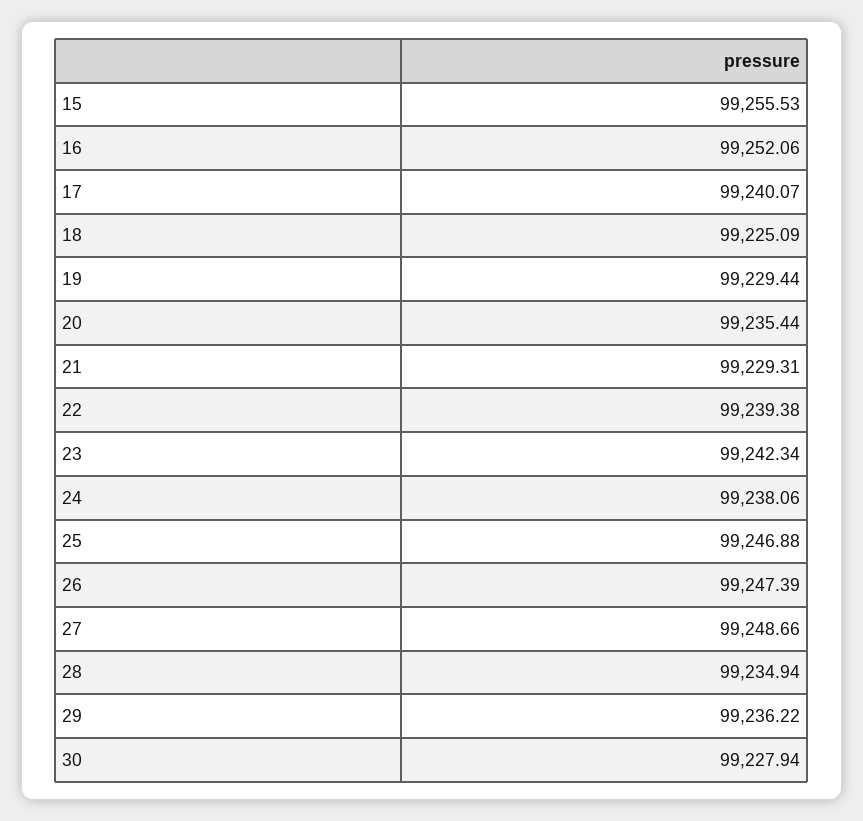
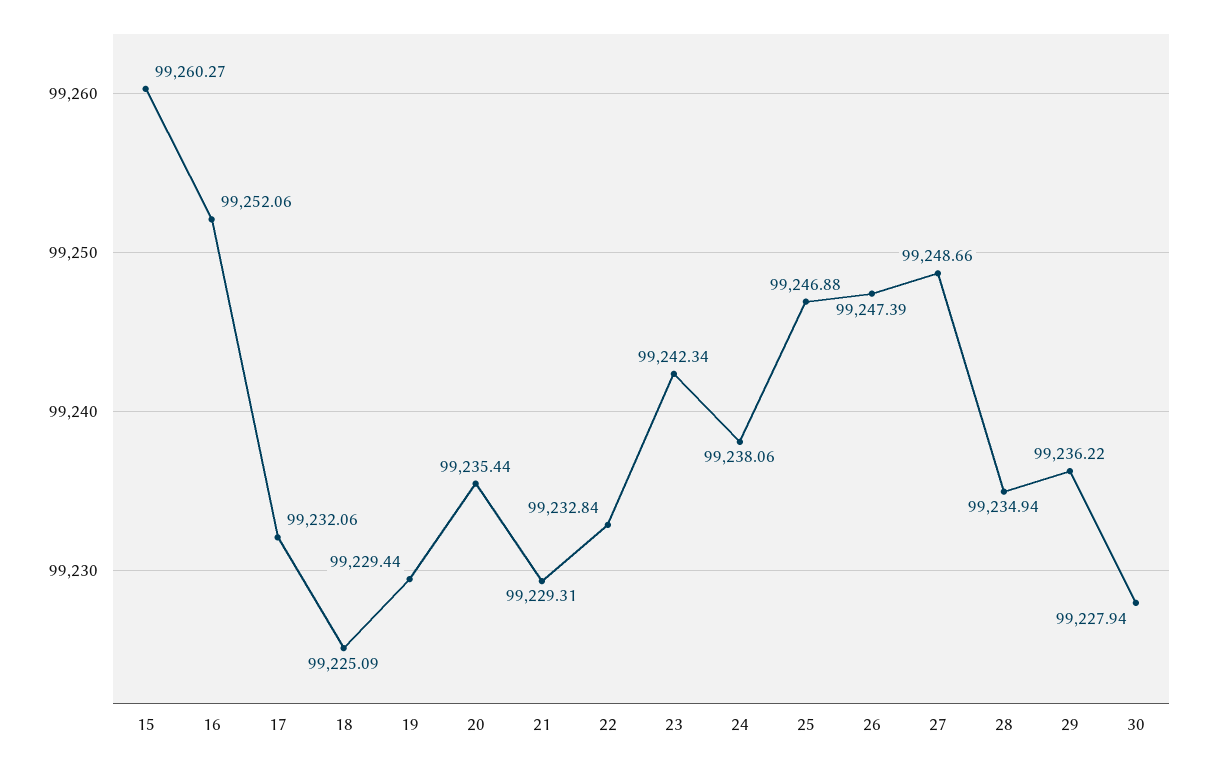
  {
-   "15": 99255.53,
+   "15": 99260.27,
    "16": 99252.06,
-   "17": 99240.07,
+   "17": 99232.06,
    "18": 99225.09,
    "19": 99229.44,
    "20": 99235.44,
    "21": 99229.31,
-   "22": 99239.38,
+   "22": 99232.84,
    "23": 99242.34,
    "24": 99238.06,
    "25": 99246.88,
    "26": 99247.39,
    "27": 99248.66,
    "28": 99234.94,
    "29": 99236.22,
    "30": 99227.94
  }

